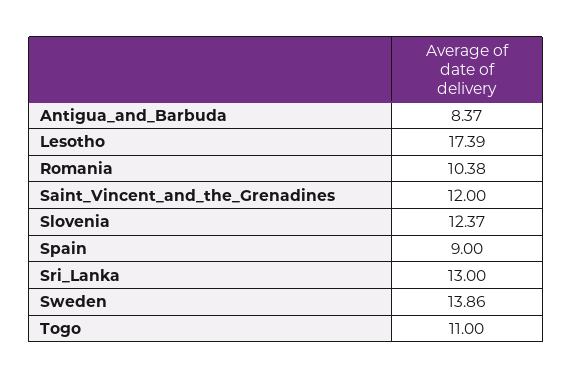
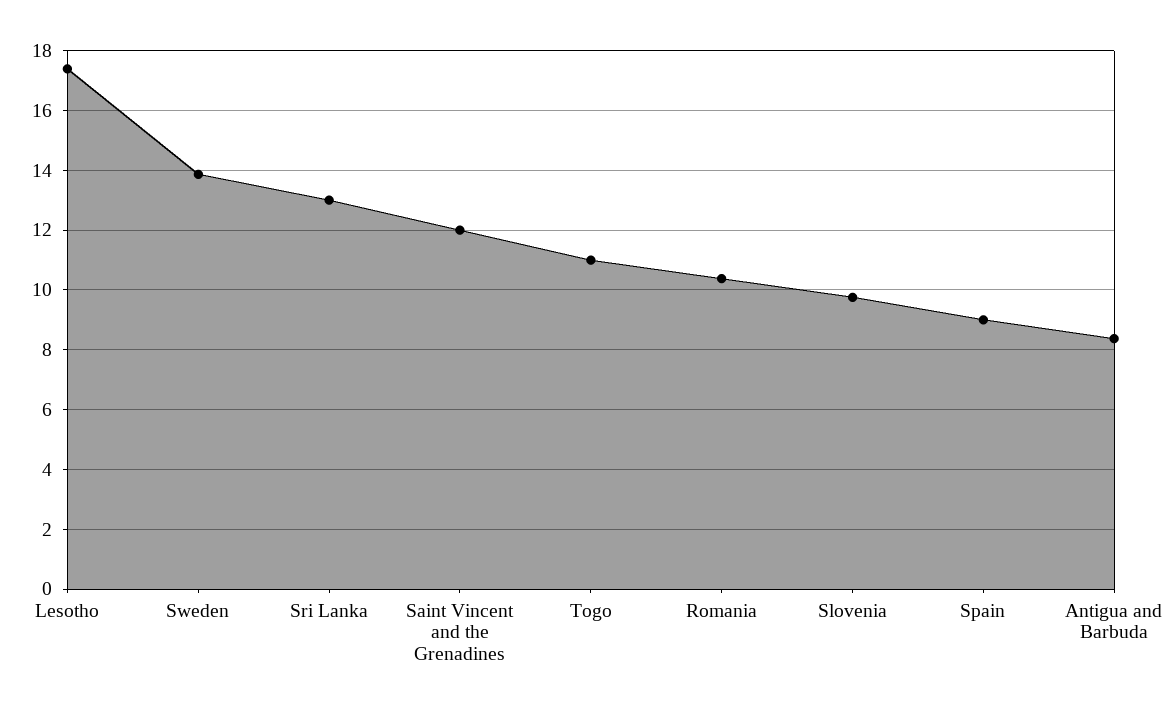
  {
    "Antigua_and_Barbuda": 8.37,
    "Lesotho": 17.39,
    "Romania": 10.38,
    "Saint_Vincent_and_the_Grenadines": 12,
-   "Slovenia": 12.37,
+   "Slovenia": 9.75,
    "Spain": 9,
    "Sri_Lanka": 13,
    "Sweden": 13.86,
    "Togo": 11
  }

